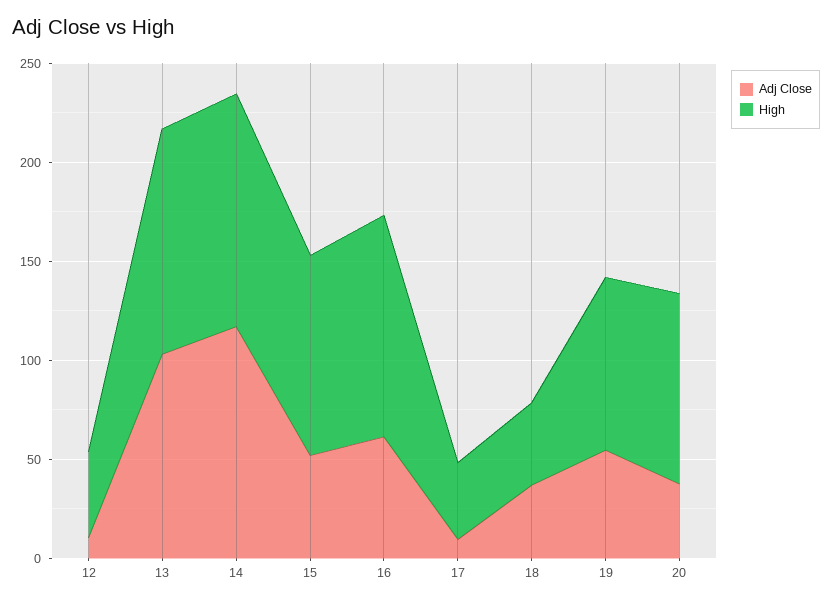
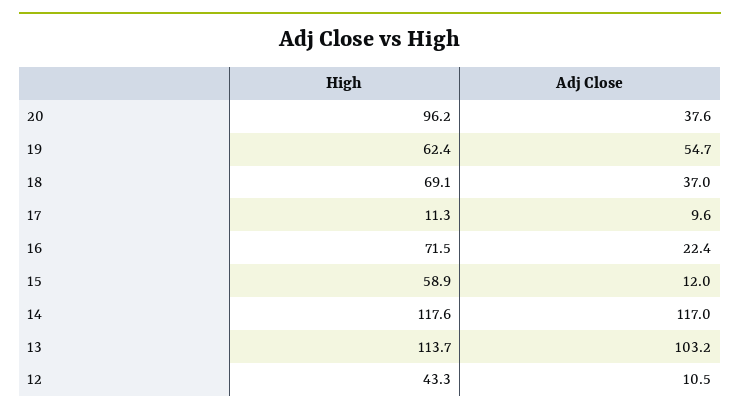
  {
    "Adj Close": {
      "12": 10.5,
      "13": 103.2,
      "14": 117,
-     "15": 50,
+     "15": 12,
-     "16": 60,
+     "16": 22.4,
      "17": 9.6,
      "18": 37,
      "19": 54.7,
      "20": 37.6
    },
    "High": {
      "12": 43.3,
      "13": 113.7,
      "14": 117.6,
-     "15": 100,
+     "15": 58.9,
-     "16": 110,
+     "16": 71.5,
-     "17": 40,
+     "17": 11.3,
-     "18": 40,
+     "18": 69.1,
-     "19": 90,
+     "19": 62.4,
      "20": 96.2
    }
  }

